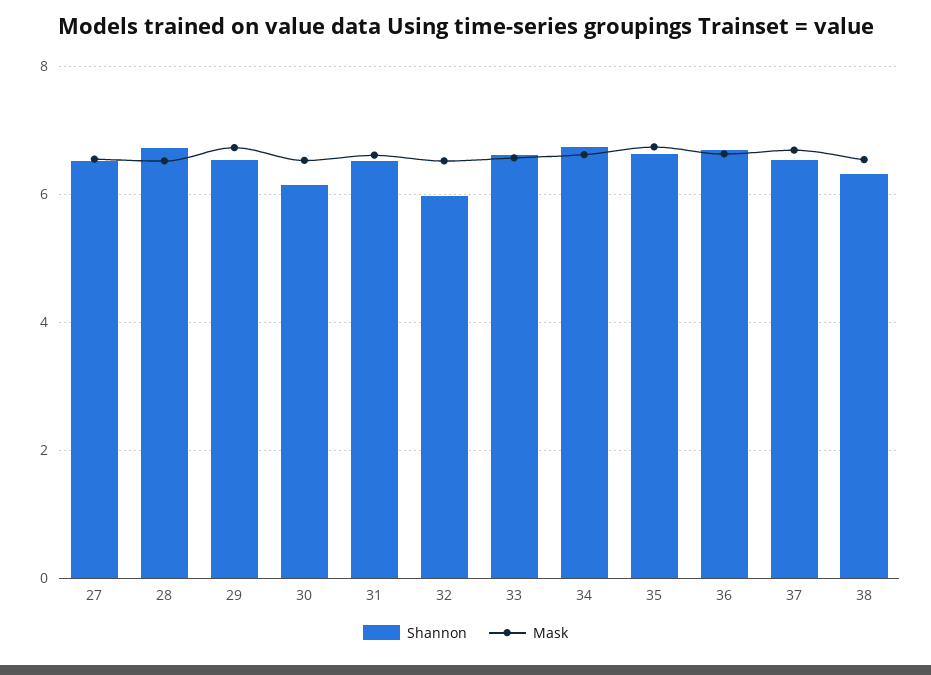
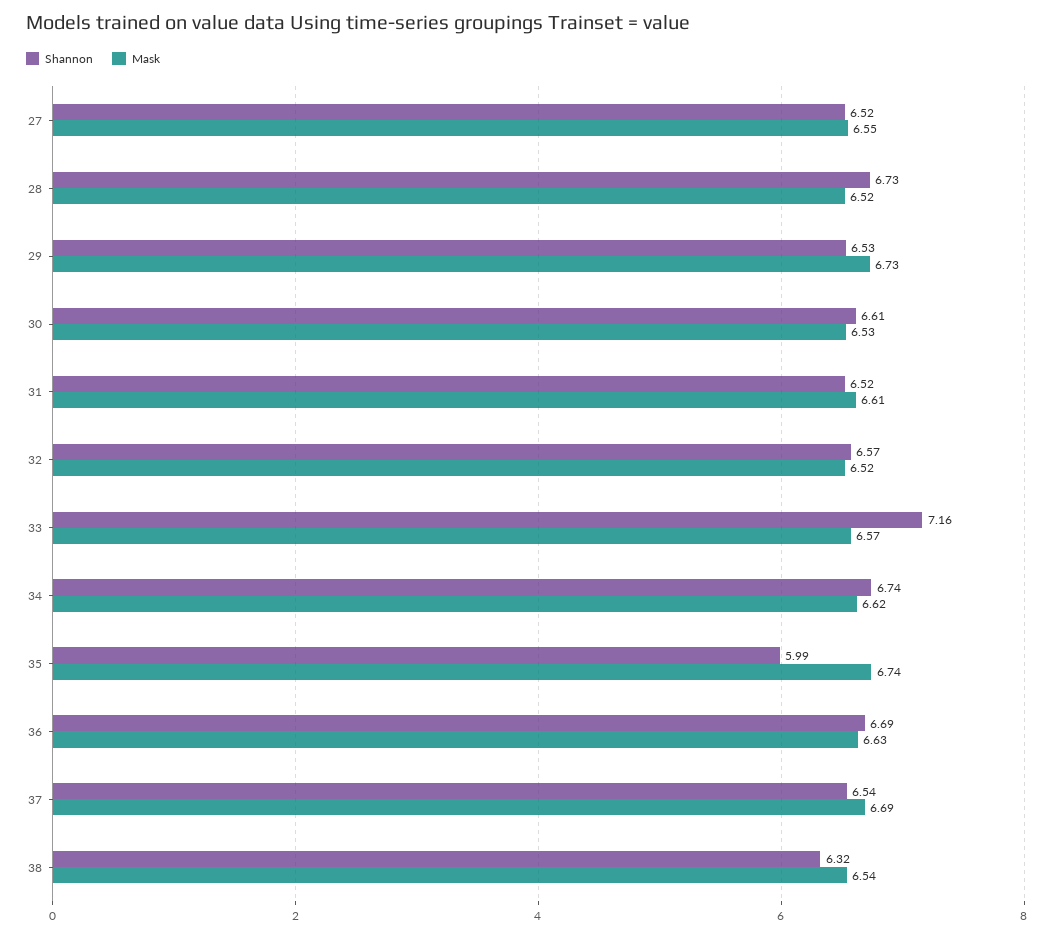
  {
    "Shannon": {
      "27": 6.52,
      "28": 6.73,
      "29": 6.53,
-     "30": 6.2,
+     "30": 6.61,
      "31": 6.52,
-     "32": 6,
+     "32": 6.57,
-     "33": 6.6,
+     "33": 7.16,
      "34": 6.74,
-     "35": 6.6,
+     "35": 5.99,
      "36": 6.69,
      "37": 6.54,
      "38": 6.32
    },
    "Mask": {
      "27": 6.55,
      "28": 6.52,
      "29": 6.73,
      "30": 6.53,
      "31": 6.61,
      "32": 6.52,
      "33": 6.57,
      "34": 6.62,
      "35": 6.74,
      "36": 6.63,
      "37": 6.69,
      "38": 6.54
    }
  }

